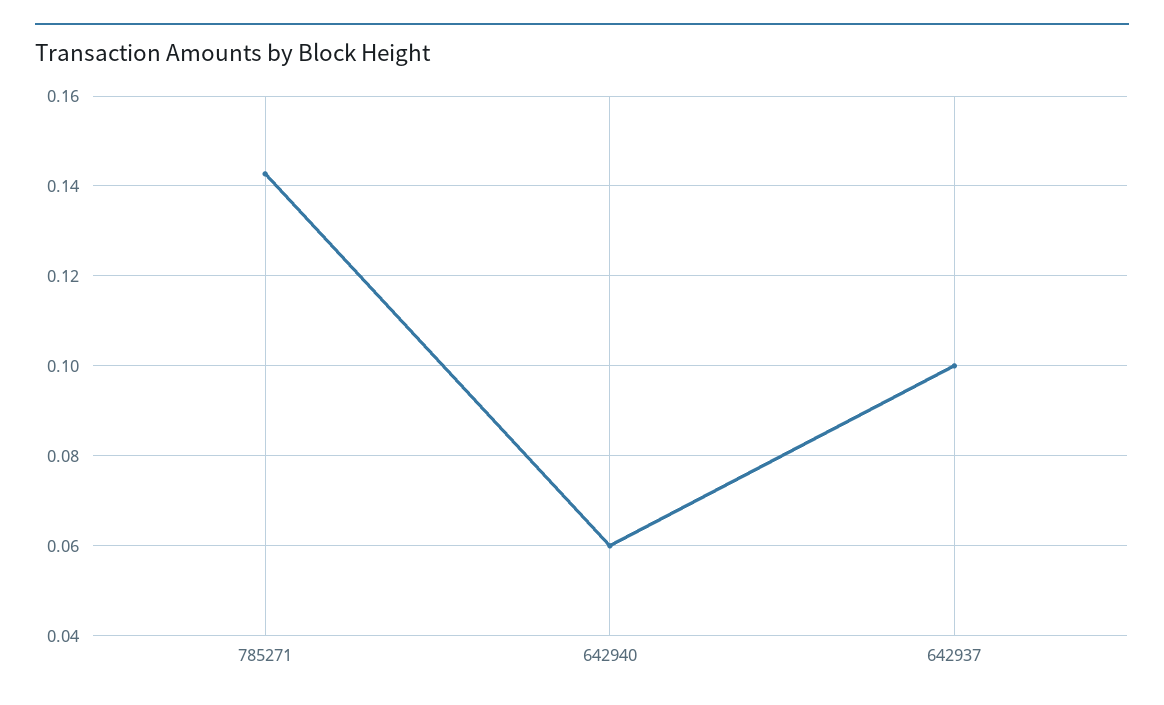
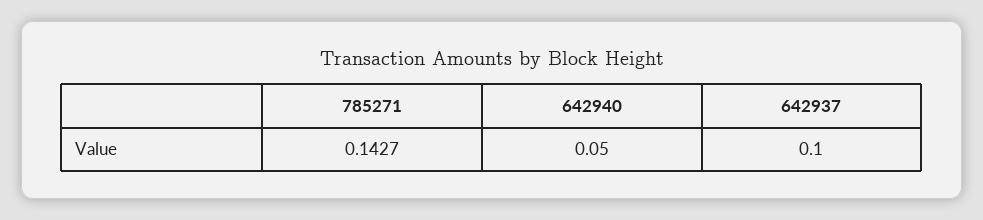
  {
    "785271": 0.1427,
-   "642940": 0.06,
+   "642940": 0.05,
    "642937": 0.1
  }

